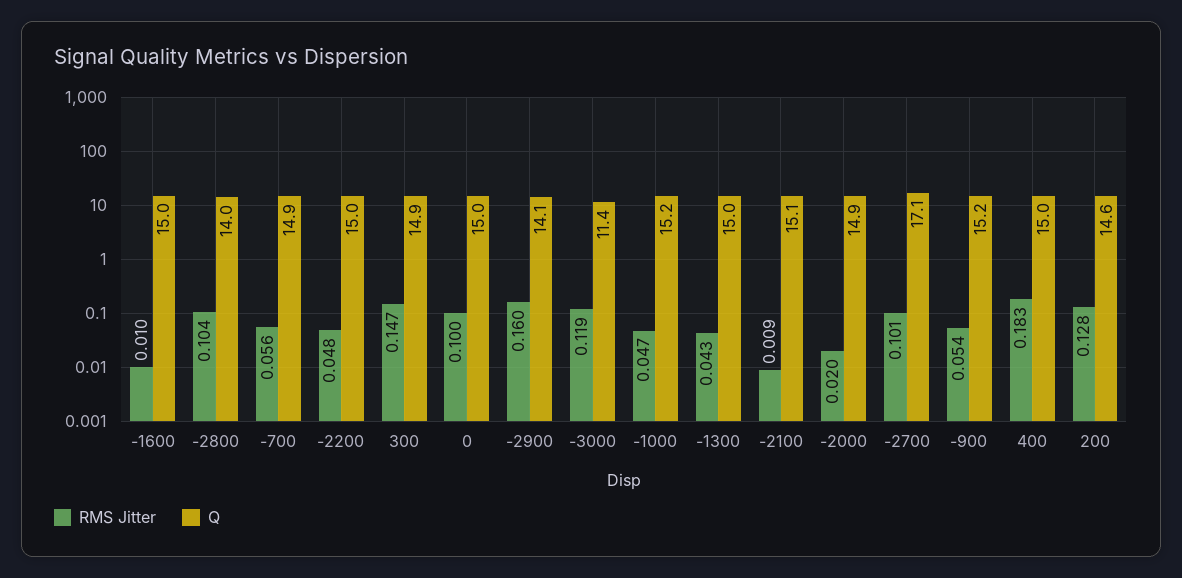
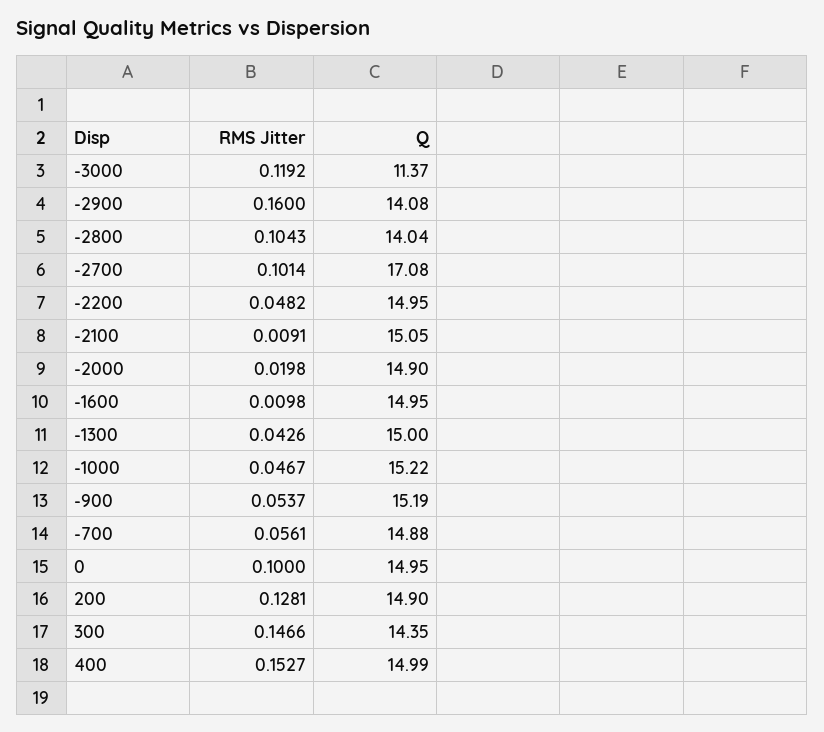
  {
    "RMS Jitter": {
      "-1600": 0.0098,
      "-2800": 0.1043,
      "-700": 0.0561,
      "-2200": 0.0482,
      "300": 0.1466,
      "0": 0.1,
      "-2900": 0.16,
      "-3000": 0.1192,
      "-1000": 0.0467,
      "-1300": 0.0426,
      "-2100": 0.0091,
      "-2000": 0.0198,
      "-2700": 0.1014,
      "-900": 0.0537,
-     "400": 0.183,
+     "400": 0.1527,
      "200": 0.1281
    },
    "Q": {
      "-1600": 14.95,
      "-2800": 14.04,
      "-700": 14.88,
      "-2200": 14.95,
-     "300": 14.9,
+     "300": 14.35,
      "0": 14.95,
      "-2900": 14.08,
      "-3000": 11.37,
      "-1000": 15.22,
      "-1300": 15,
      "-2100": 15.05,
      "-2000": 14.9,
      "-2700": 17.08,
      "-900": 15.19,
      "400": 14.99,
-     "200": 14.6
+     "200": 14.9
    }
  }

